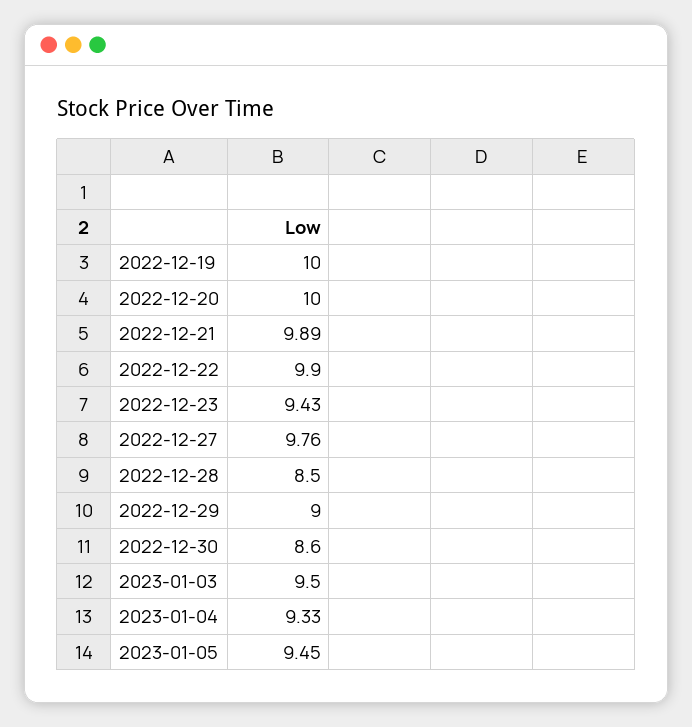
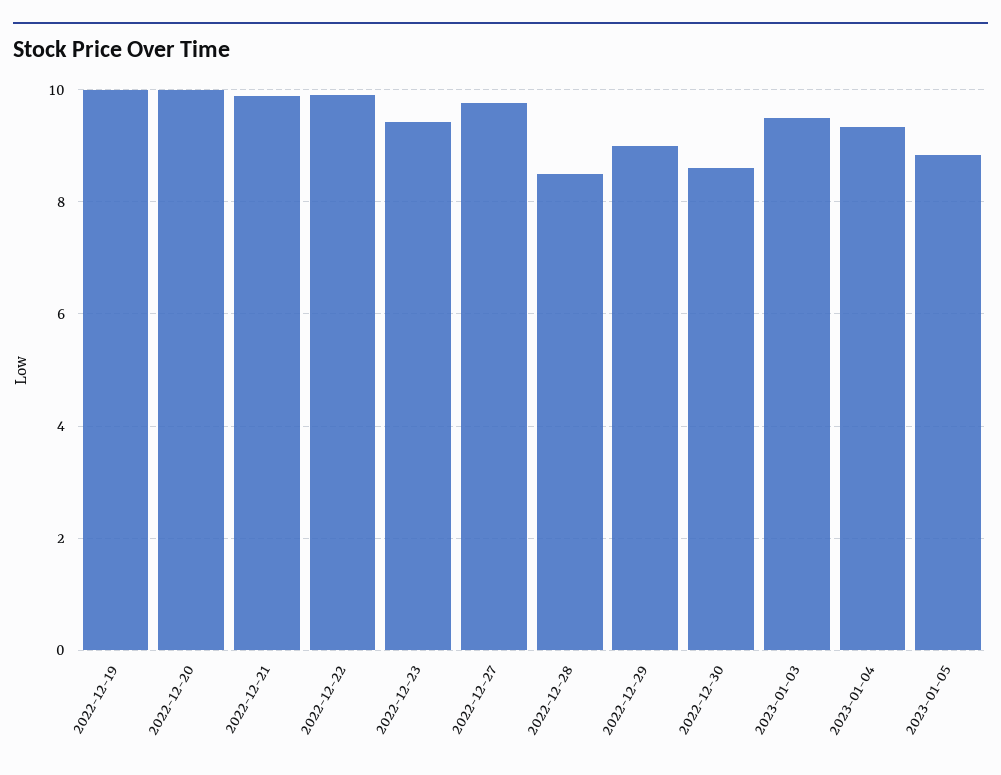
  {
    "2022-12-19": 10,
    "2022-12-20": 10,
    "2022-12-21": 9.89,
    "2022-12-22": 9.9,
    "2022-12-23": 9.43,
    "2022-12-27": 9.76,
    "2022-12-28": 8.5,
    "2022-12-29": 9,
    "2022-12-30": 8.6,
    "2023-01-03": 9.5,
    "2023-01-04": 9.33,
-   "2023-01-05": 9.45
+   "2023-01-05": 8.8
  }

